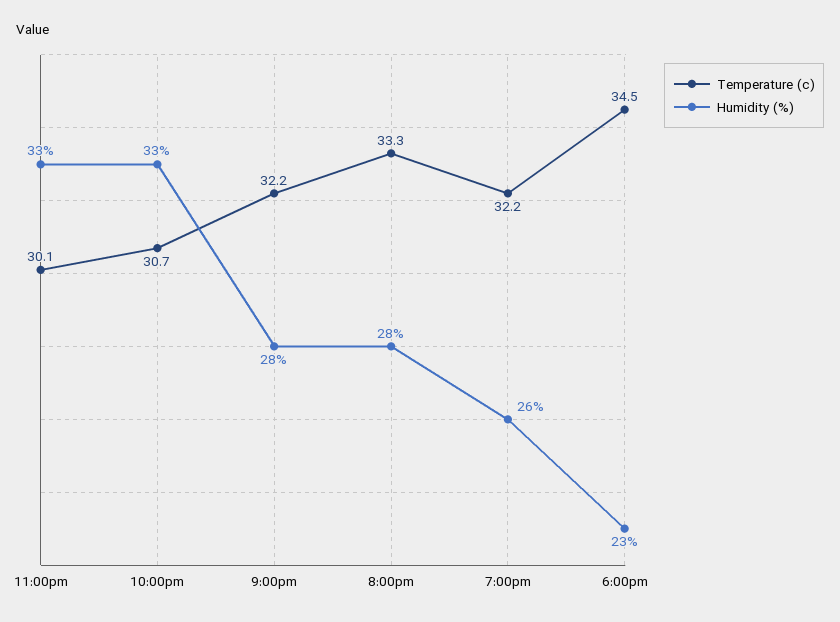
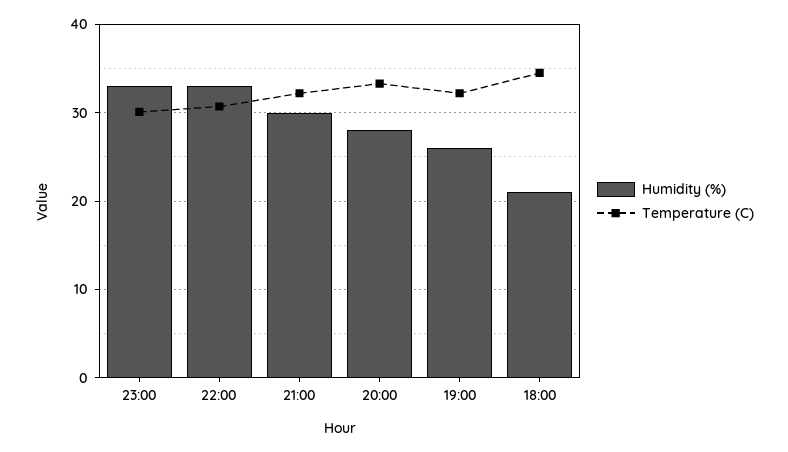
  {
    "Temperature (c)": {
      "11:00pm": 30.1,
      "10:00pm": 30.7,
      "9:00pm": 32.2,
      "8:00pm": 33.3,
      "7:00pm": 32.2,
      "6:00pm": 34.5
    },
    "Humidity (%)": {
      "11:00pm": 33,
      "10:00pm": 33,
-     "9:00pm": 28,
+     "9:00pm": 30,
      "8:00pm": 28,
      "7:00pm": 26,
-     "6:00pm": 23
+     "6:00pm": 21
    }
  }

